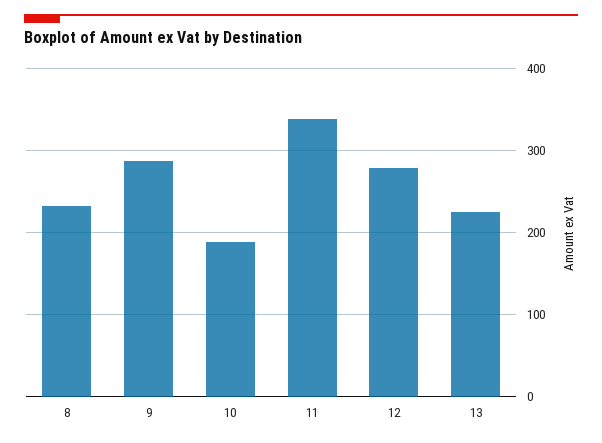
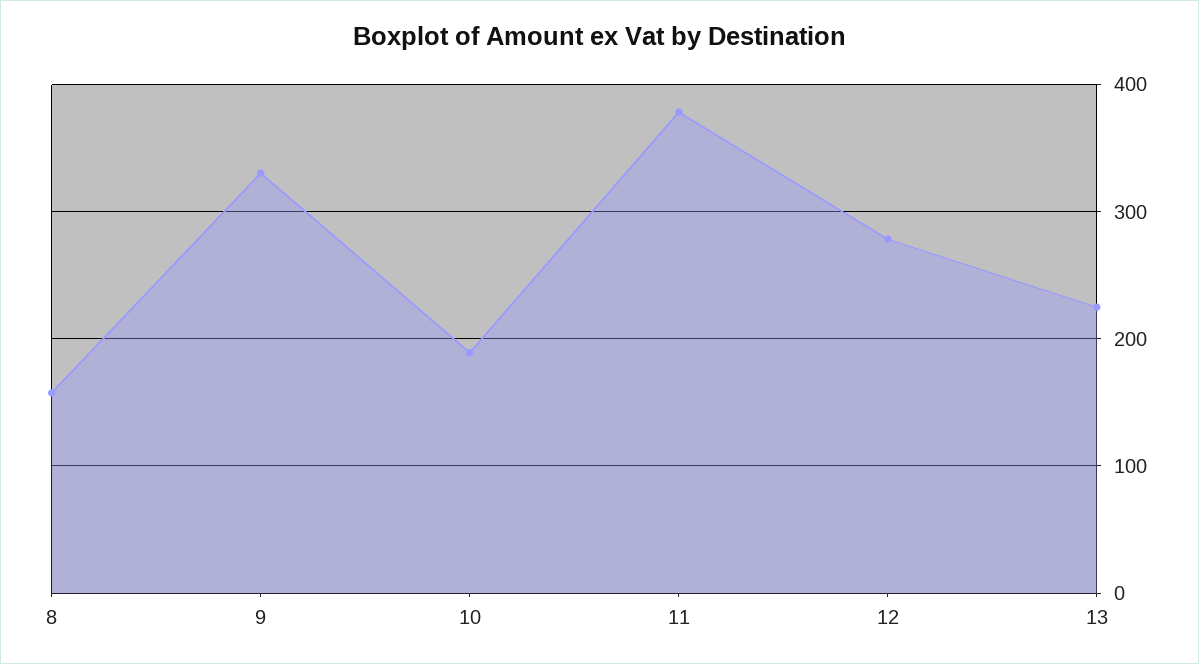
  {
-   "8": 230,
+   "8": 160,
-   "9": 290,
+   "9": 330,
    "10": 190,
-   "11": 340,
+   "11": 380,
    "12": 280,
    "13": 220
  }

